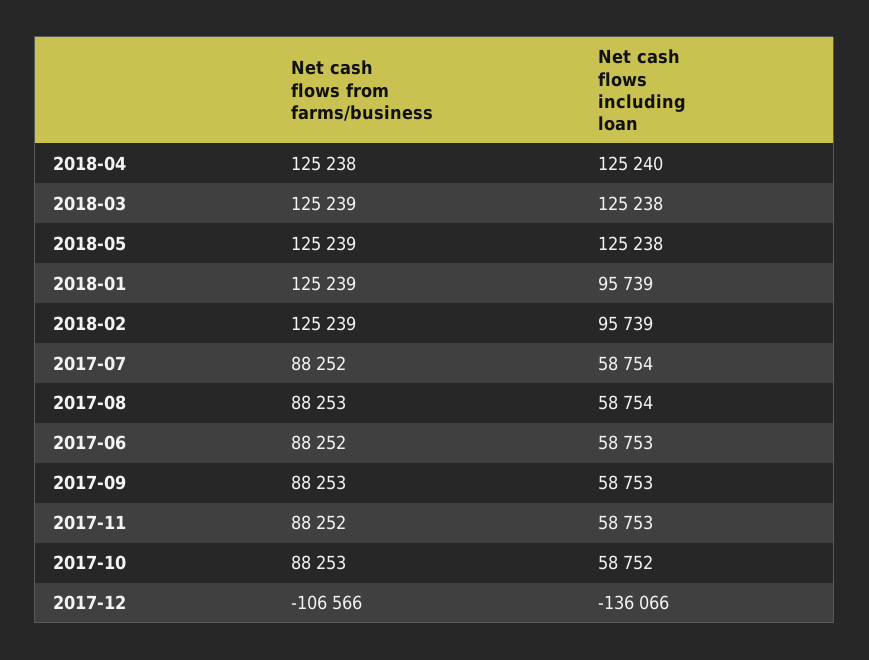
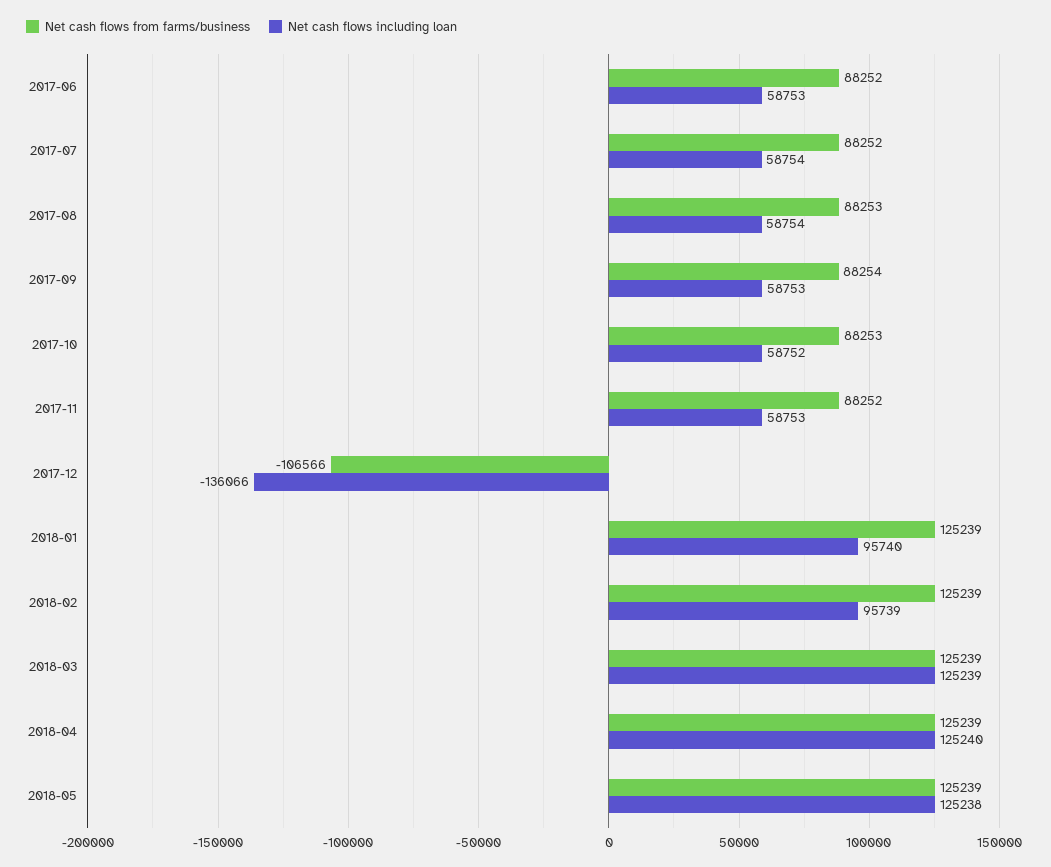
  {
    "Net cash flows from farms/business": {
-     "2018-04": 125238,
+     "2018-04": 125239,
      "2018-03": 125239,
      "2018-05": 125239,
      "2018-01": 125239,
      "2018-02": 125239,
      "2017-07": 88252,
      "2017-08": 88253,
      "2017-06": 88252,
-     "2017-09": 88253,
+     "2017-09": 88254,
      "2017-11": 88252,
      "2017-10": 88253,
      "2017-12": -106566
    },
    "Net cash flows including loan": {
      "2018-04": 125240,
-     "2018-03": 125238,
+     "2018-03": 125239,
      "2018-05": 125238,
-     "2018-01": 95739,
+     "2018-01": 95740,
      "2018-02": 95739,
      "2017-07": 58754,
      "2017-08": 58754,
      "2017-06": 58753,
      "2017-09": 58753,
      "2017-11": 58753,
      "2017-10": 58752,
      "2017-12": -136066
    }
  }

